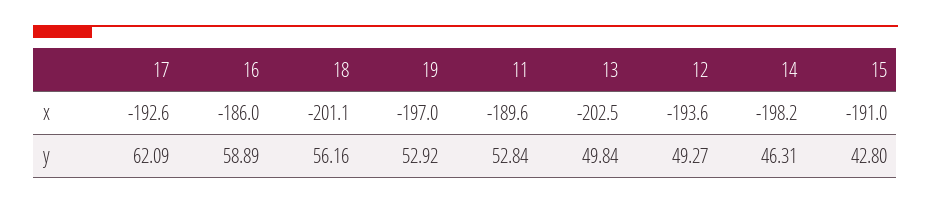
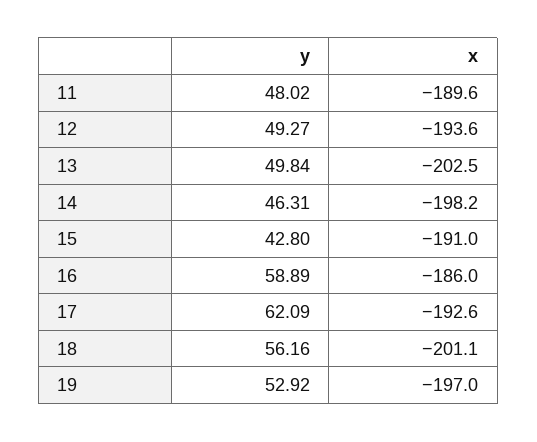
  {
    "17": {
      "x": -192.6,
      "y": 62.09
    },
    "16": {
      "x": -186,
      "y": 58.89
    },
    "18": {
      "x": -201.1,
      "y": 56.16
    },
    "19": {
      "x": -197,
      "y": 52.92
    },
    "11": {
      "x": -189.6,
-     "y": 52.84
+     "y": 48.02
    },
    "13": {
      "x": -202.5,
      "y": 49.84
    },
    "12": {
      "x": -193.6,
      "y": 49.27
    },
    "14": {
      "x": -198.2,
      "y": 46.31
    },
    "15": {
      "x": -191,
      "y": 42.8
    }
  }

